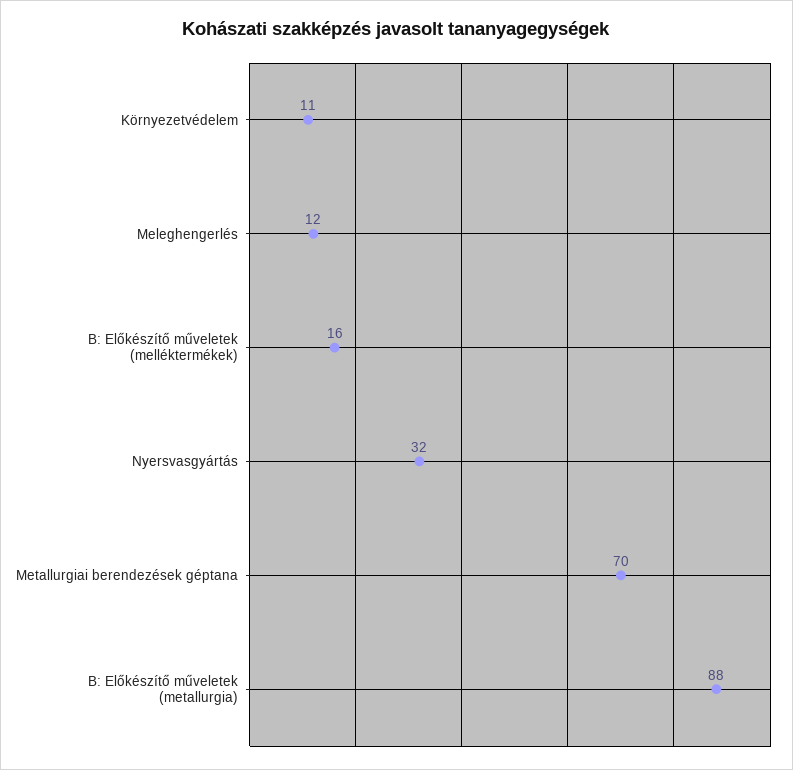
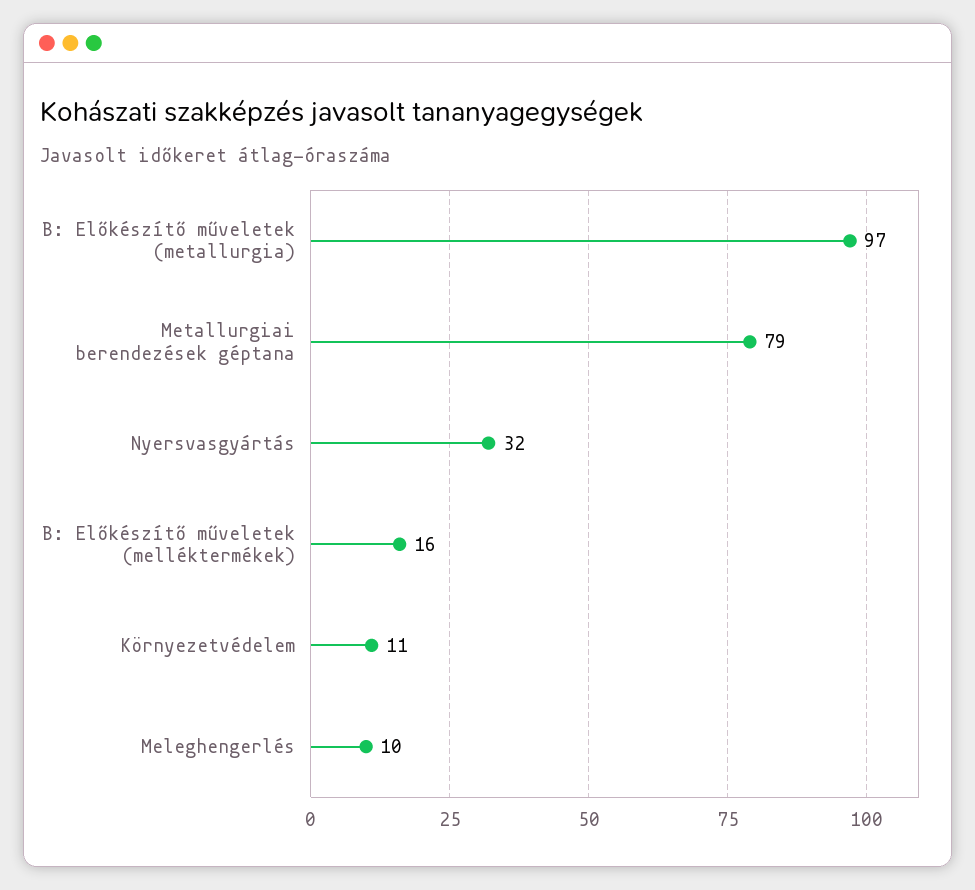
  {
    "Környezetvédelem": 11,
-   "Meleghengerlés": 12,
+   "Meleghengerlés": 10,
    "B: Előkészítő műveletek (melléktermékek)": 16,
    "Nyersvasgyártás": 32,
-   "Metallurgiai berendezések géptana": 70,
+   "Metallurgiai berendezések géptana": 79,
-   "B: Előkészítő műveletek (metallurgia)": 88
+   "B: Előkészítő műveletek (metallurgia)": 97
  }

